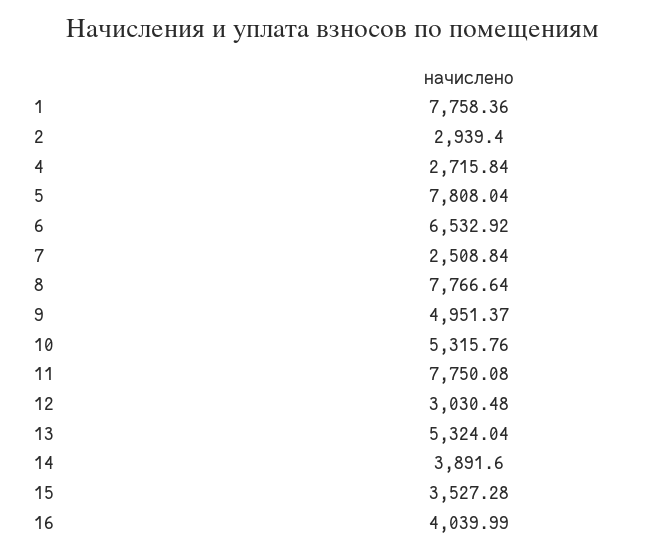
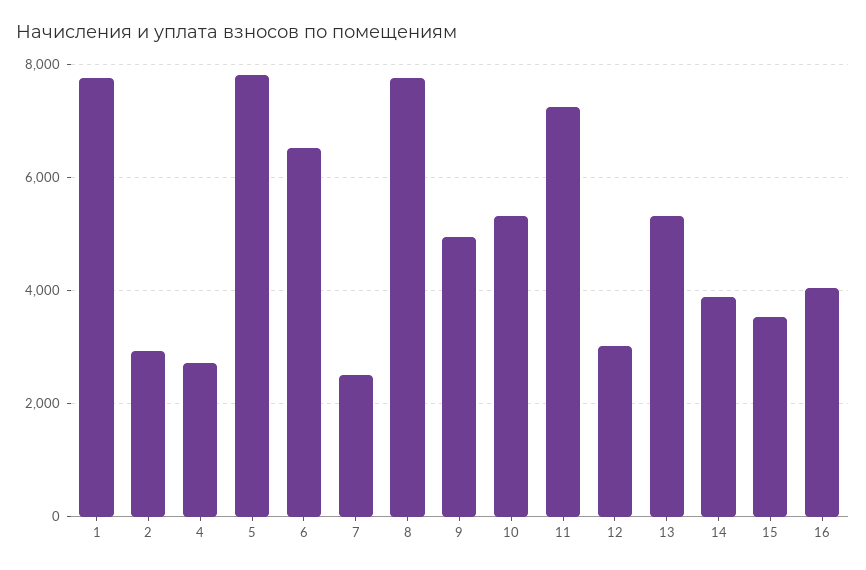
  {
    "1": 7758.36,
    "2": 2939.4,
    "4": 2715.84,
    "5": 7808.04,
    "6": 6532.92,
    "7": 2508.84,
    "8": 7766.64,
    "9": 4951.37,
    "10": 5315.76,
-   "11": 7750.08,
+   "11": 7200,
    "12": 3030.48,
    "13": 5324.04,
    "14": 3891.6,
    "15": 3527.28,
    "16": 4039.99
  }

